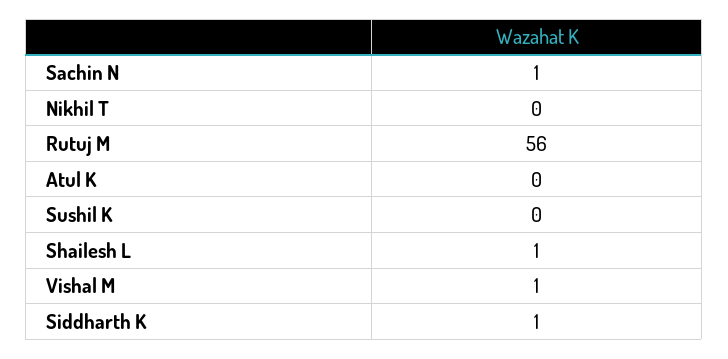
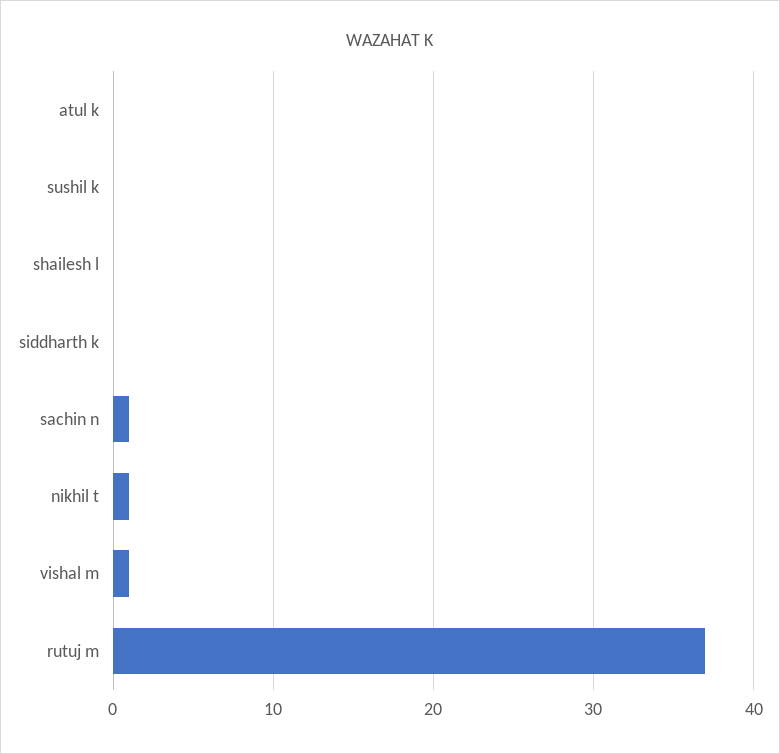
  {
    "Sachin N": 1,
-   "Nikhil T": 0,
+   "Nikhil T": 1,
-   "Rutuj M": 56,
+   "Rutuj M": 37,
    "Atul K": 0,
    "Sushil K": 0,
-   "Shailesh L": 1,
+   "Shailesh L": 0,
    "Vishal M": 1,
-   "Siddharth K": 1
+   "Siddharth K": 0
  }

